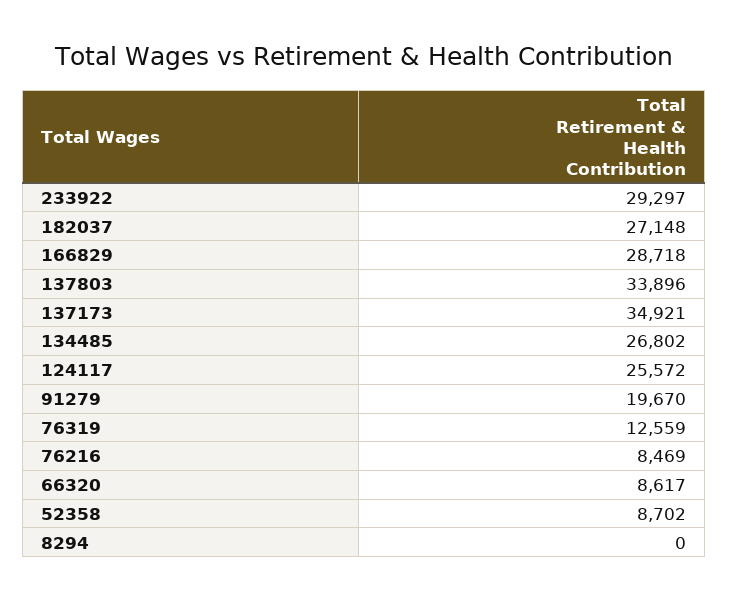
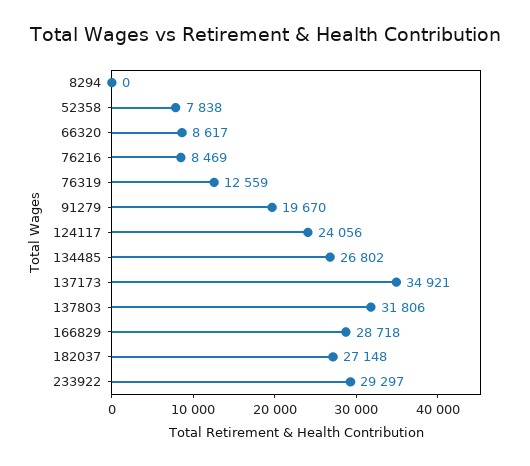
  {
    "233922": 29297,
    "182037": 27148,
    "166829": 28718,
-   "137803": 33896,
+   "137803": 31806,
    "137173": 34921,
    "134485": 26802,
-   "124117": 25572,
+   "124117": 24056,
    "91279": 19670,
    "76319": 12559,
    "76216": 8469,
    "66320": 8617,
-   "52358": 8702,
+   "52358": 7838,
    "8294": 0
  }

